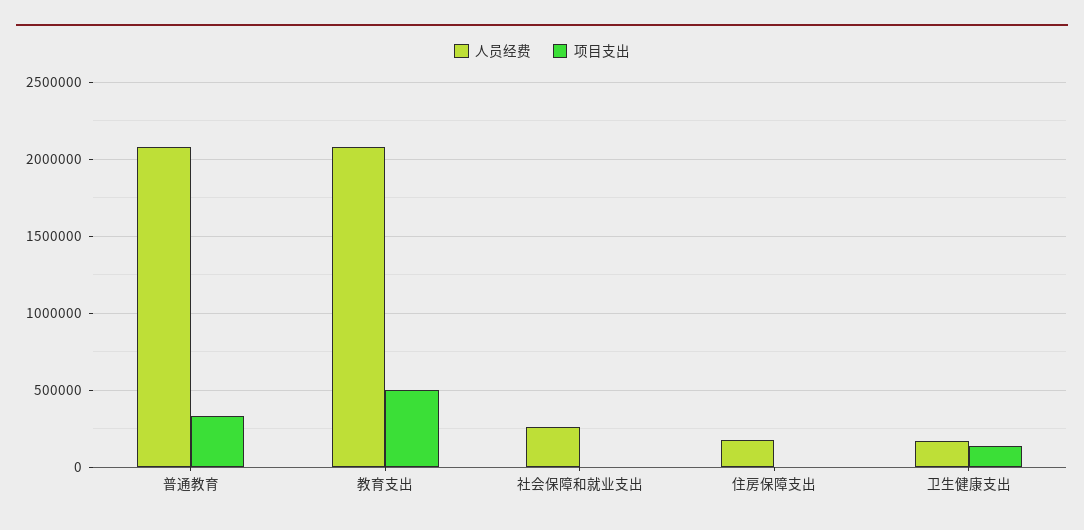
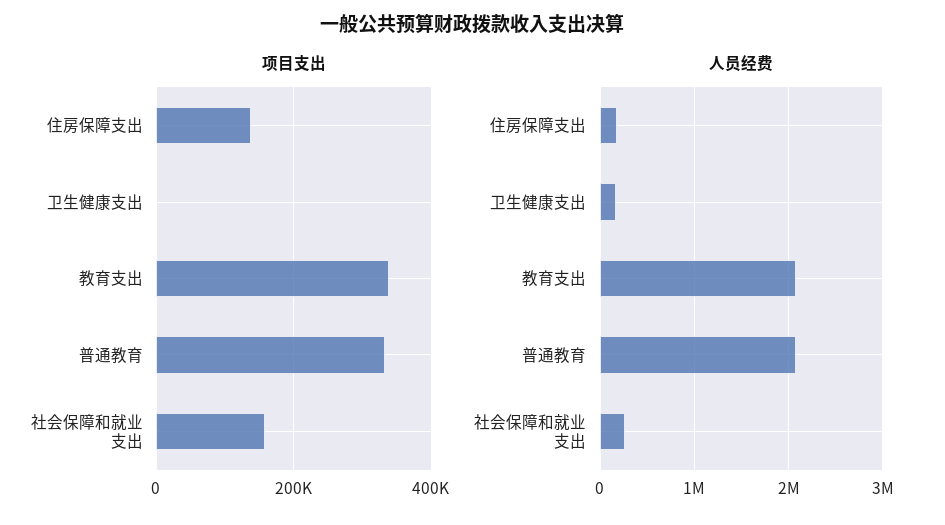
  {
    "人员经费": {
      "普通教育": 2100000,
      "教育支出": 2100000,
      "社会保障和就业支出": 250000,
      "住房保障支出": 200000,
      "卫生健康支出": 150000
    },
    "项目支出": {
      "普通教育": 340000,
-     "教育支出": 500000,
+     "教育支出": 340000,
-     "社会保障和就业支出": 0,
+     "社会保障和就业支出": 160000,
-     "住房保障支出": 0,
+     "住房保障支出": 140000,
-     "卫生健康支出": 150000
+     "卫生健康支出": 0
    }
  }

